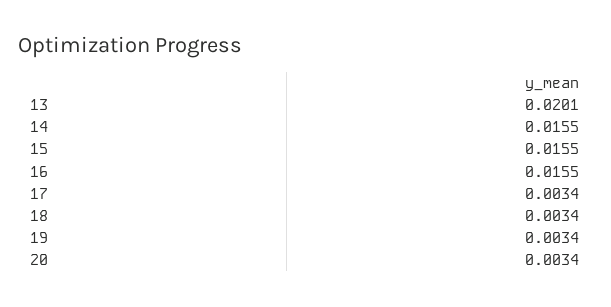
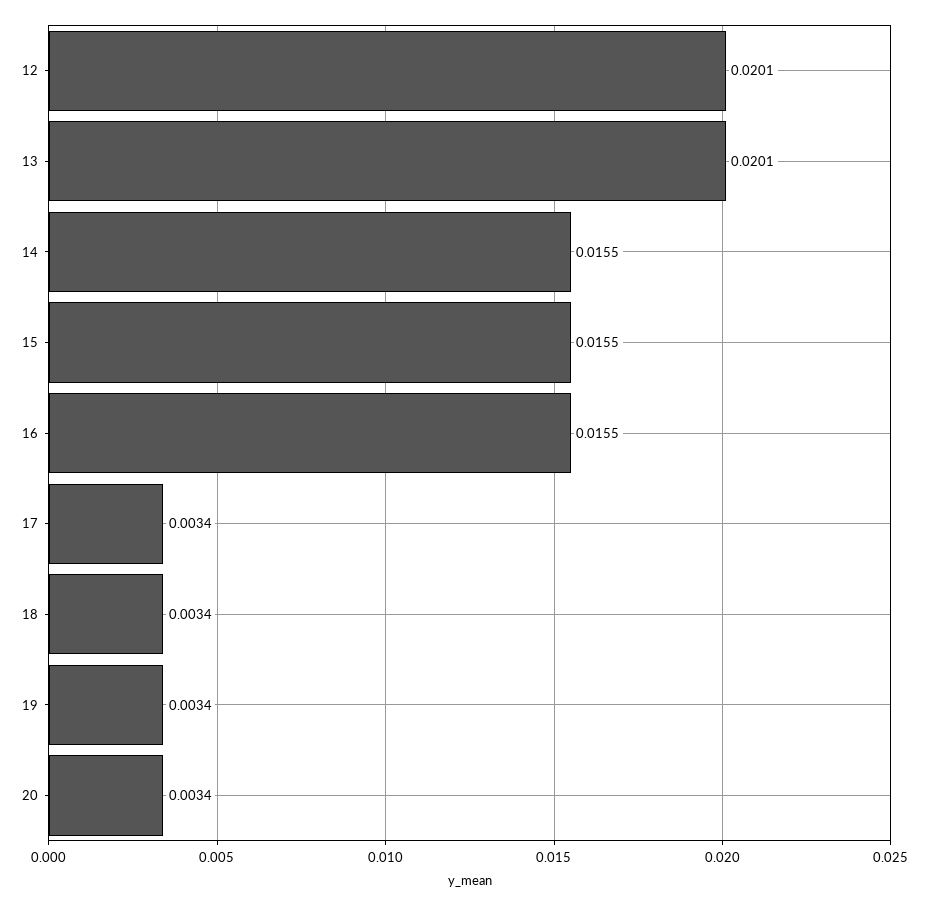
  {
    "13": 0.0201,
    "14": 0.0155,
    "15": 0.0155,
    "16": 0.0155,
    "17": 0.0034,
    "18": 0.0034,
    "19": 0.0034,
-   "20": 0.0034
+   "20": 0.0034,
+   "12": 0.0201
  }

